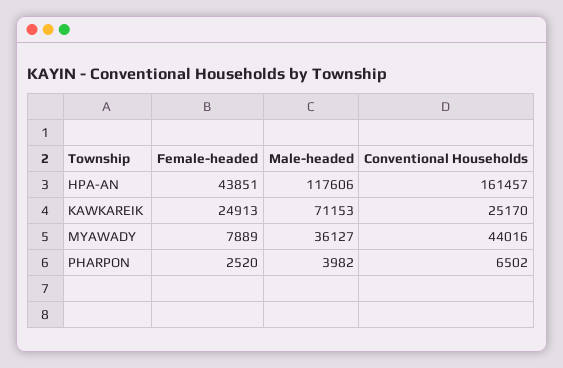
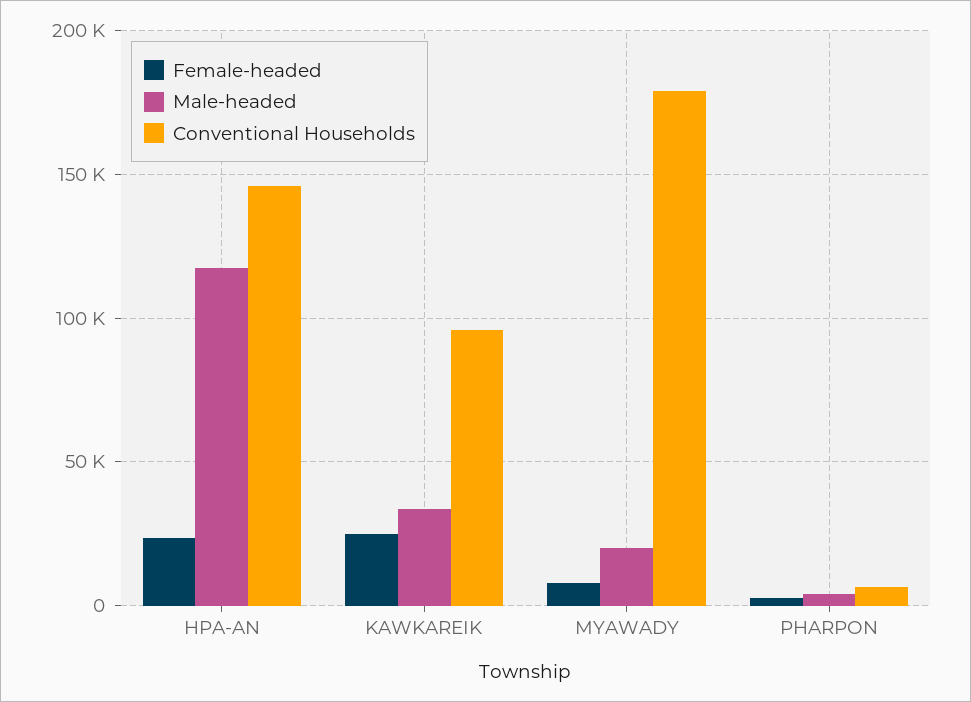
  {
    "Female-headed": {
-     "HPA-AN": 43851,
+     "HPA-AN": 25000,
      "KAWKAREIK": 24913,
      "MYAWADY": 7889,
      "PHARPON": 2520
    },
    "Male-headed": {
      "HPA-AN": 117606,
-     "KAWKAREIK": 71153,
+     "KAWKAREIK": 35000,
-     "MYAWADY": 36127,
+     "MYAWADY": 20000,
      "PHARPON": 3982
    },
    "Conventional Households": {
-     "HPA-AN": 161457,
+     "HPA-AN": 145000,
-     "KAWKAREIK": 25170,
+     "KAWKAREIK": 95000,
-     "MYAWADY": 44016,
+     "MYAWADY": 180000,
      "PHARPON": 6502
    }
  }

